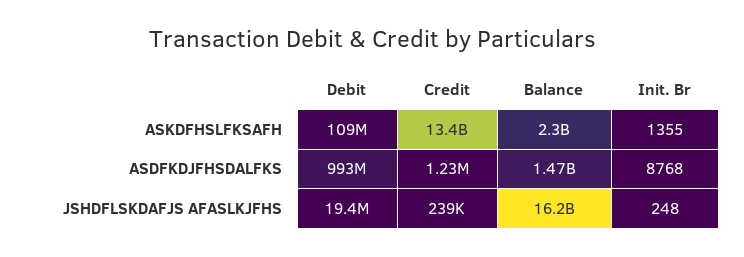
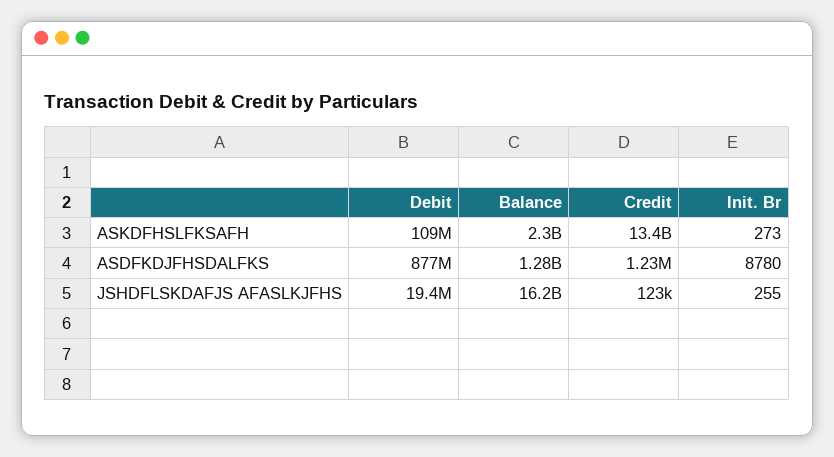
  {
    "Debit": {
      "ASKDFHSLFKSAFH": 109000000,
-     "ASDFKDJFHSDALFKS": 993000000,
+     "ASDFKDJFHSDALFKS": 877000000,
      "JSHDFLSKDAFJS AFASLKJFHS": 19400000
    },
    "Credit": {
      "ASKDFHSLFKSAFH": 13400000000,
      "ASDFKDJFHSDALFKS": 1230000,
-     "JSHDFLSKDAFJS AFASLKJFHS": 239000
+     "JSHDFLSKDAFJS AFASLKJFHS": 123000
    },
    "Balance": {
      "ASKDFHSLFKSAFH": 2300000000,
-     "ASDFKDJFHSDALFKS": 1470000000,
+     "ASDFKDJFHSDALFKS": 1280000000,
      "JSHDFLSKDAFJS AFASLKJFHS": 16200000000
    },
    "Init. Br": {
-     "ASKDFHSLFKSAFH": 1355,
+     "ASKDFHSLFKSAFH": 273,
-     "ASDFKDJFHSDALFKS": 8768,
+     "ASDFKDJFHSDALFKS": 8780,
-     "JSHDFLSKDAFJS AFASLKJFHS": 248
+     "JSHDFLSKDAFJS AFASLKJFHS": 255
    }
  }

